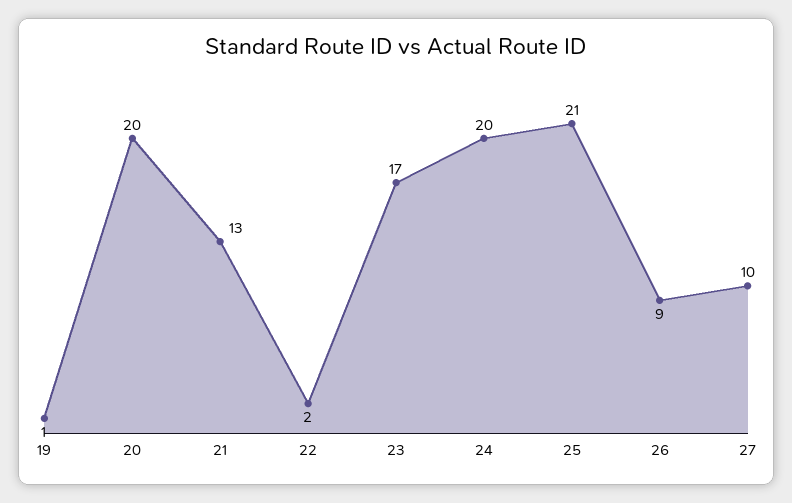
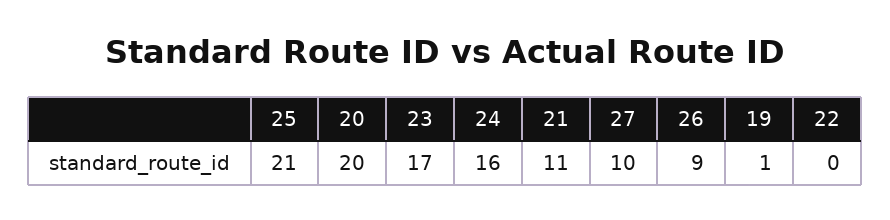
  {
    "19": 1,
    "20": 20,
-   "21": 13,
+   "21": 11,
-   "22": 2,
+   "22": 0,
    "23": 17,
-   "24": 20,
+   "24": 16,
    "25": 21,
    "26": 9,
    "27": 10
  }

